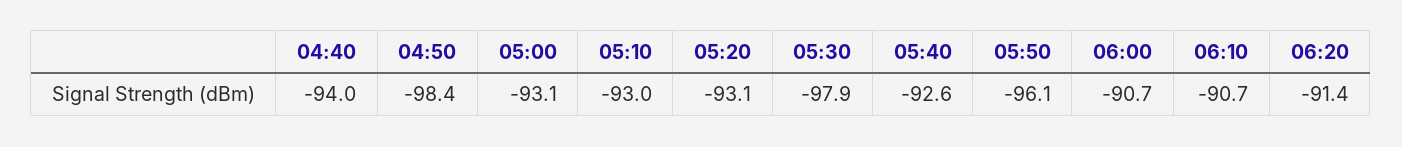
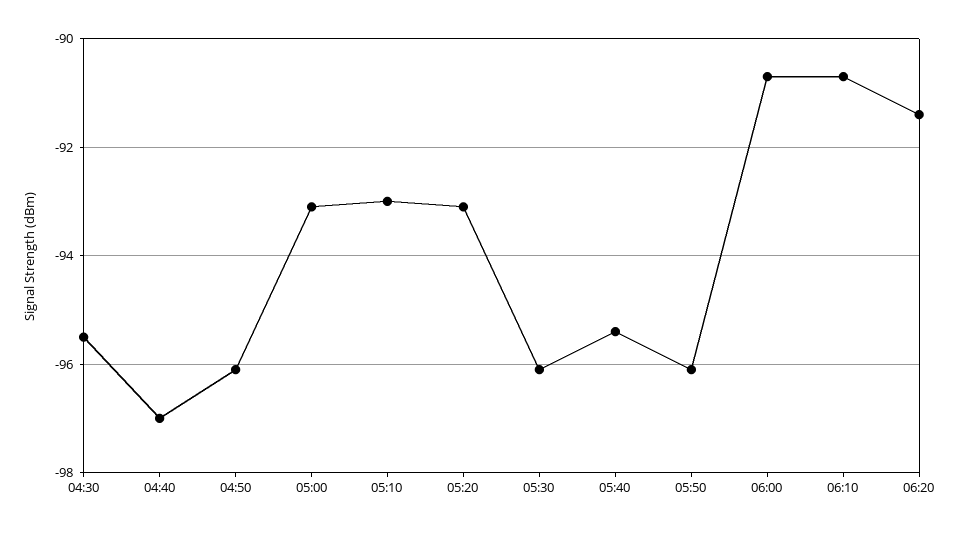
  {
-   "04:40": -94,
+   "04:40": -97,
-   "04:50": -98.4,
+   "04:50": -96,
    "05:00": -93.1,
    "05:10": -93,
    "05:20": -93.1,
-   "05:30": -97.9,
+   "05:30": -96,
-   "05:40": -92.6,
+   "05:40": -95.5,
    "05:50": -96.1,
    "06:00": -90.7,
    "06:10": -90.7,
-   "06:20": -91.4
+   "06:20": -91.4,
+   "04:30": -95.5
  }

